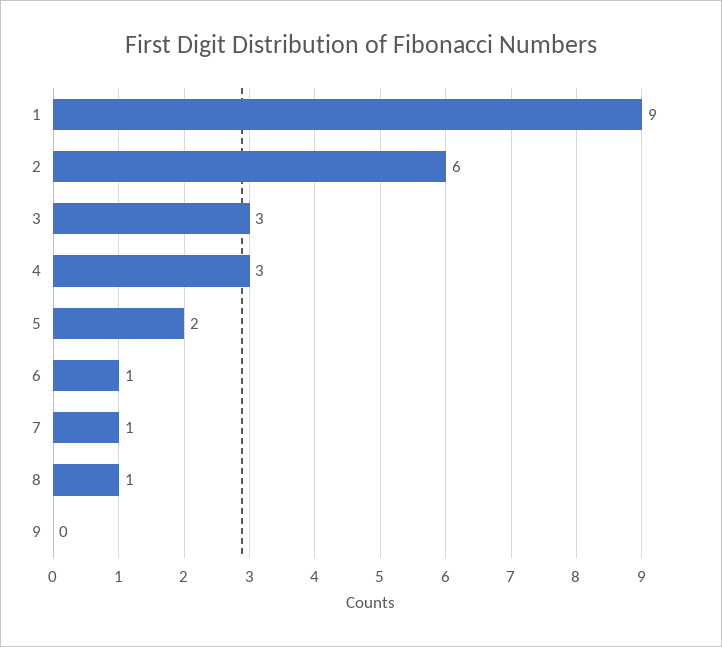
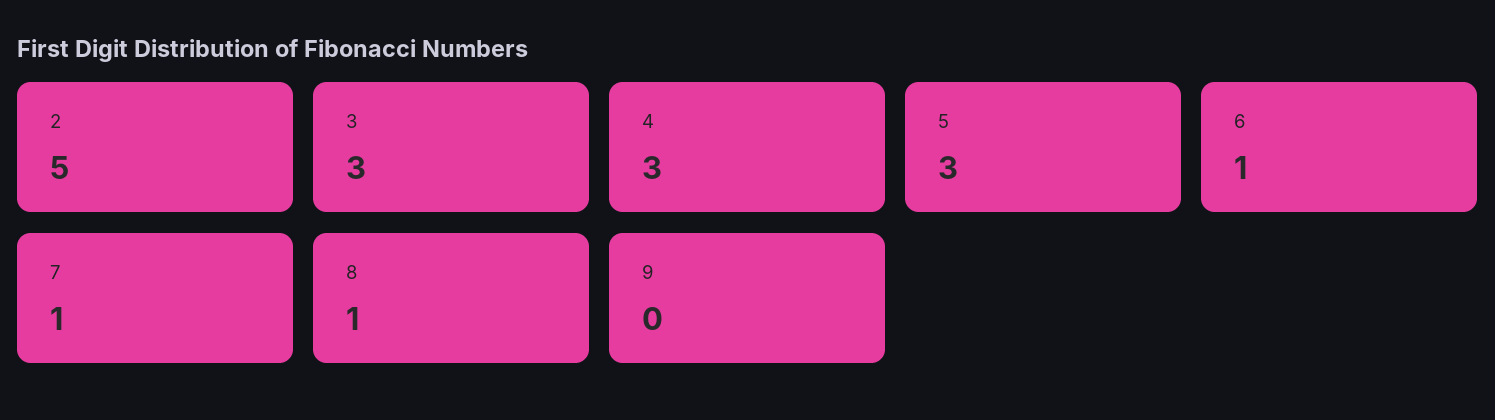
  {
-   "1": 9,
-   "2": 6,
+   "2": 5,
    "3": 3,
    "4": 3,
-   "5": 2,
+   "5": 3,
    "6": 1,
    "7": 1,
    "8": 1,
    "9": 0
  }

